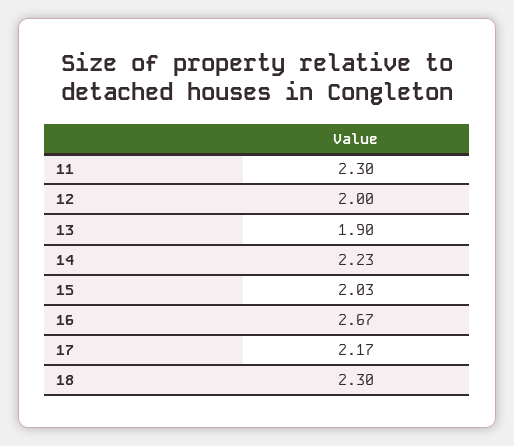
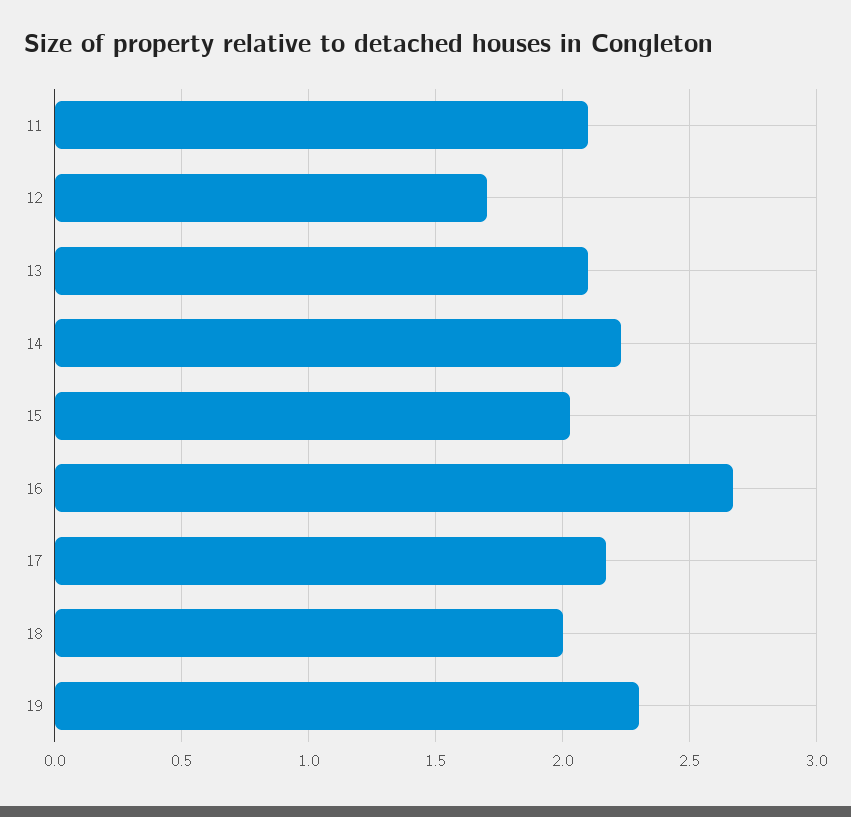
  {
-   "11": 2.3,
+   "11": 2.1,
-   "12": 2,
+   "12": 1.7,
-   "13": 1.9,
+   "13": 2.1,
    "14": 2.23,
    "15": 2.03,
    "16": 2.67,
    "17": 2.17,
-   "18": 2.3
+   "18": 2,
+   "19": 2.3
  }

